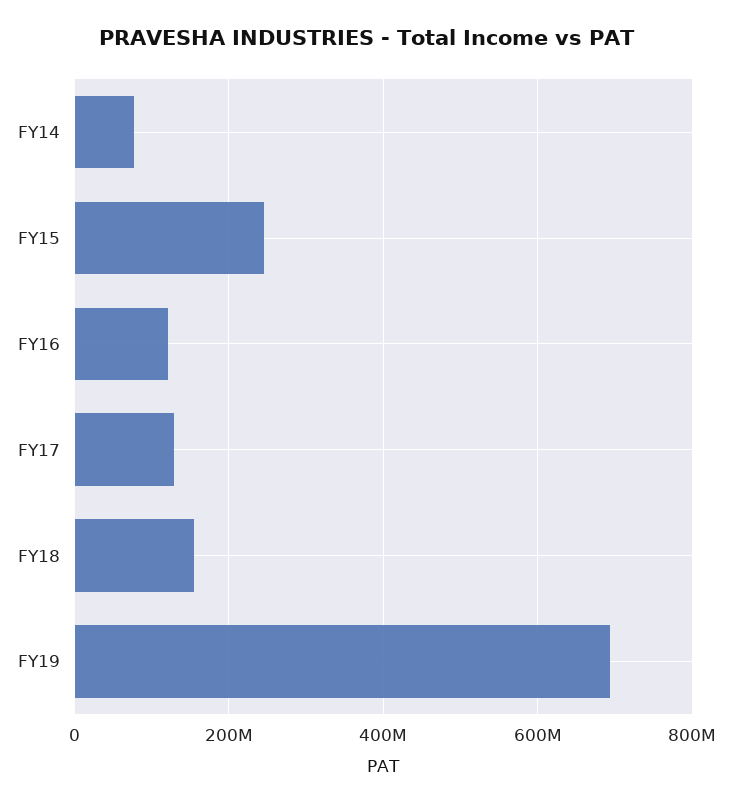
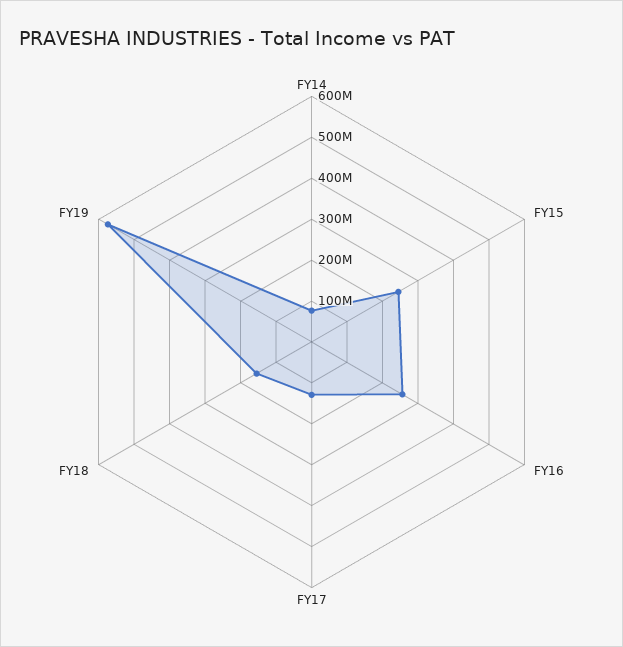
  {
    "FY14": 80000000,
    "FY15": 240000000,
-   "FY16": 120000000,
+   "FY16": 260000000,
    "FY17": 120000000,
    "FY18": 160000000,
-   "FY19": 700000000
+   "FY19": 580000000
  }

